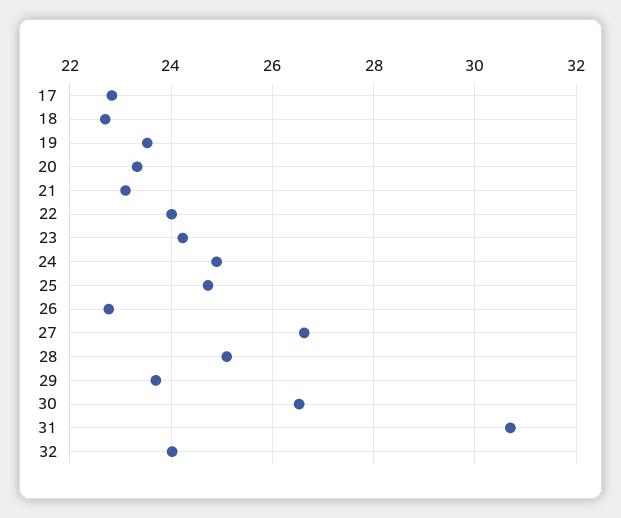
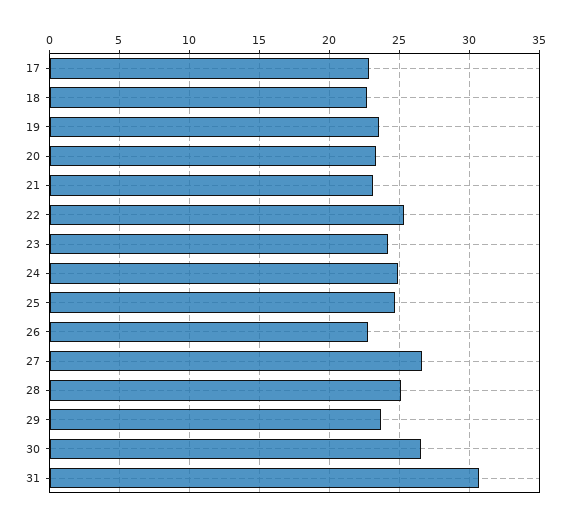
  {
    "17": 22.8,
    "18": 22.8,
    "19": 23.6,
    "20": 23.4,
    "21": 23.2,
-   "22": 24,
+   "22": 25.5,
    "23": 24.2,
    "24": 25,
    "25": 24.8,
    "26": 22.8,
    "27": 26.6,
    "28": 25.2,
    "29": 23.8,
    "30": 26.6,
-   "31": 30.8,
+   "31": 30.8
-   "32": 24
  }

